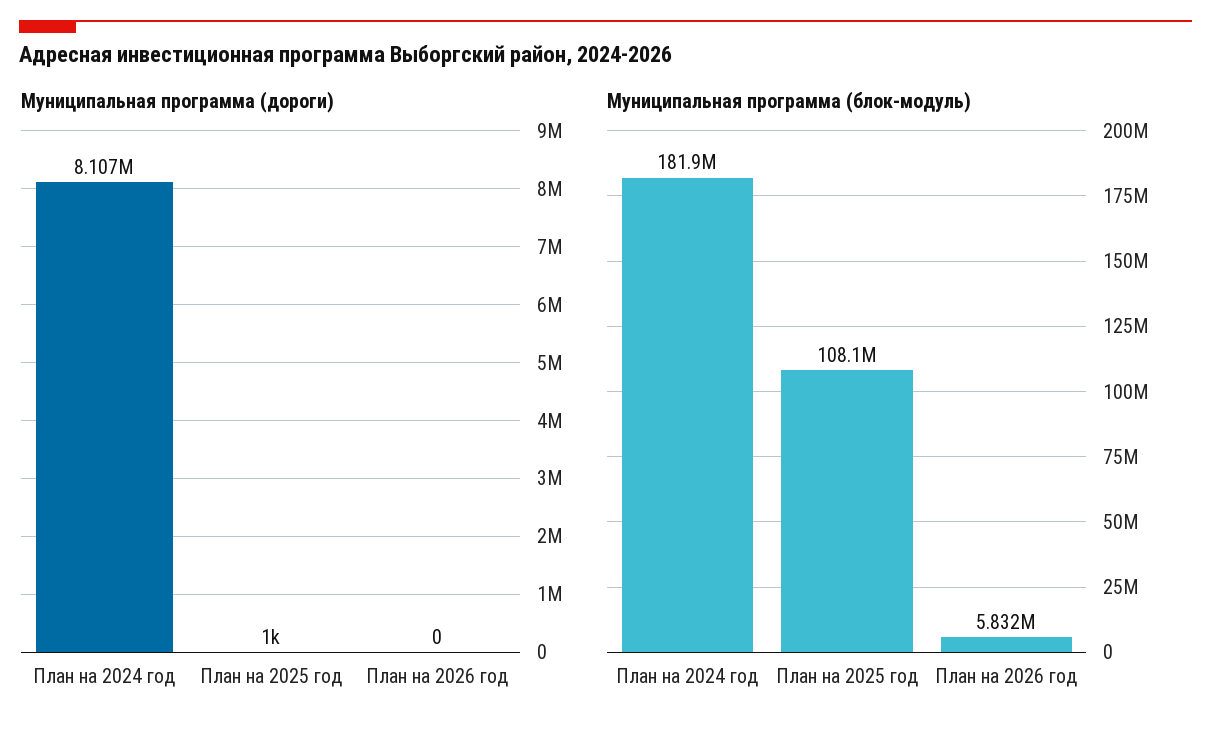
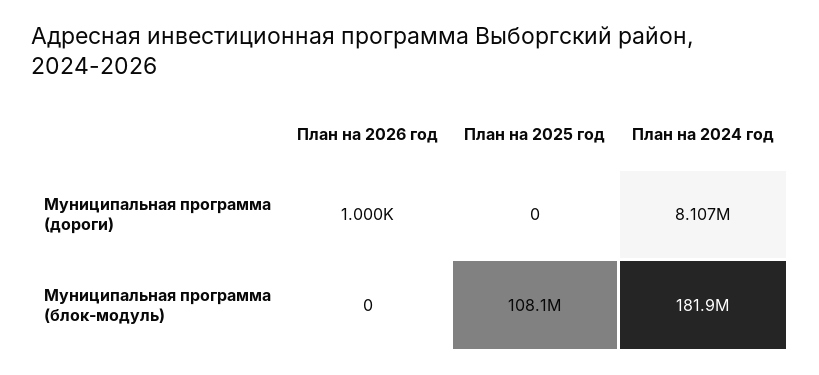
  {
    "Муниципальная программа (дороги)": {
      "План на 2024 год": 8107000,
-     "План на 2025 год": 1000,
+     "План на 2025 год": 0,
-     "План на 2026 год": 0
+     "План на 2026 год": 1000
    },
    "Муниципальная программа (блок-модуль)": {
      "План на 2024 год": 181900000,
      "План на 2025 год": 108100000,
-     "План на 2026 год": 5832000
+     "План на 2026 год": 0
    }
  }

